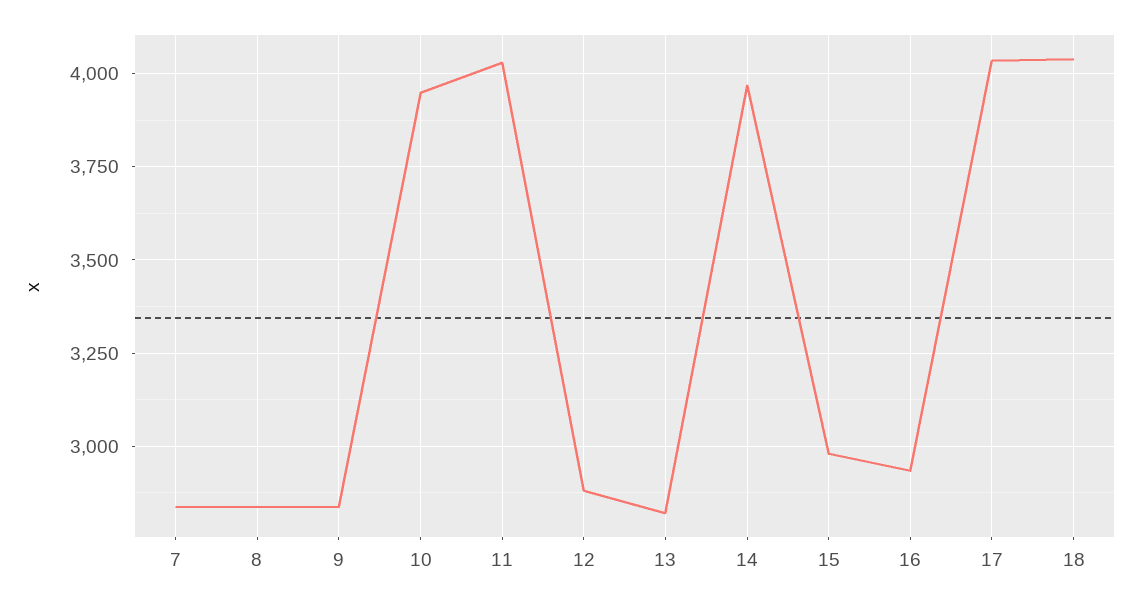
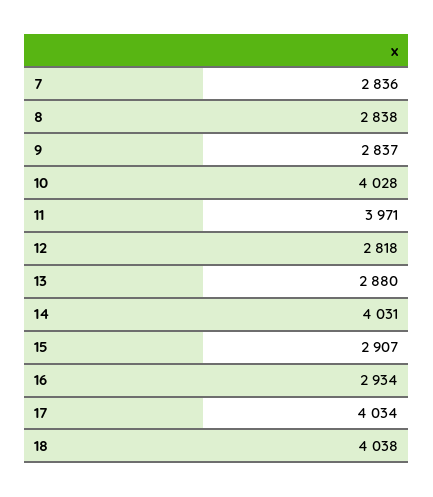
  {
    "7": 2836,
    "8": 2838,
    "9": 2837,
-   "10": 3950,
+   "10": 4028,
-   "11": 4025,
+   "11": 3971,
-   "12": 2875,
+   "12": 2818,
-   "13": 2825,
+   "13": 2880,
-   "14": 3975,
+   "14": 4031,
-   "15": 2975,
+   "15": 2907,
    "16": 2934,
    "17": 4034,
    "18": 4038
  }

